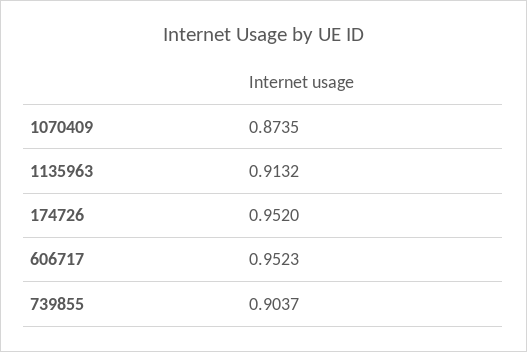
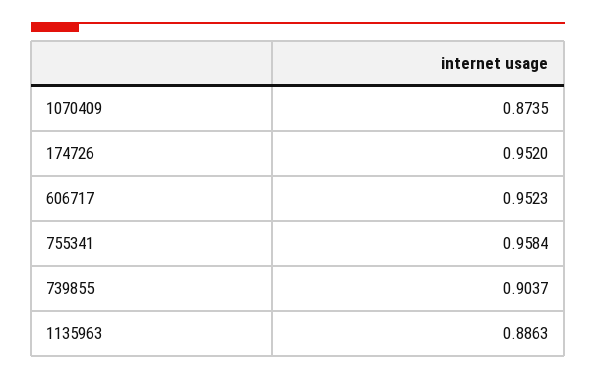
  {
    "1070409": 0.8735,
-   "1135963": 0.9132,
+   "1135963": 0.8863,
    "174726": 0.952,
    "606717": 0.9523,
-   "739855": 0.9037
+   "739855": 0.9037,
+   "755341": 0.9584
  }

